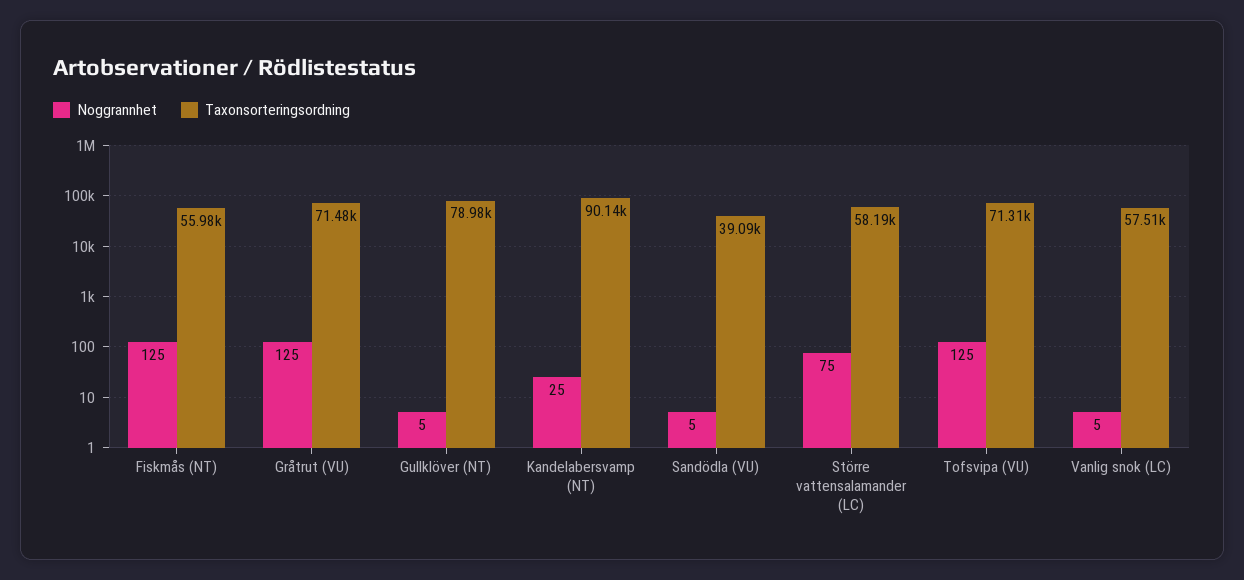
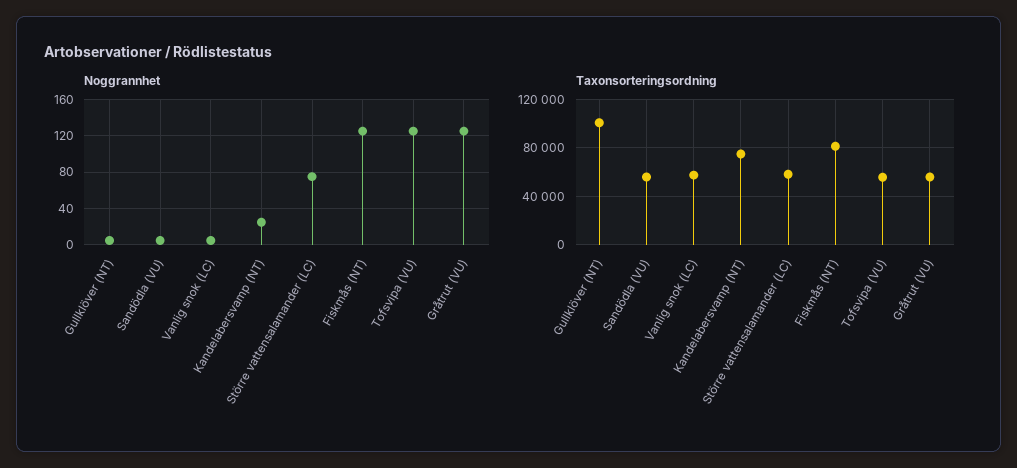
  {
    "Noggrannhet": {
      "Fiskmås (NT)": 125,
      "Gråtrut (VU)": 125,
      "Gullklöver (NT)": 5,
      "Kandelabersvamp (NT)": 25,
      "Sandödla (VU)": 5,
      "Större vattensalamander (LC)": 75,
      "Tofsvipa (VU)": 125,
      "Vanlig snok (LC)": 5
    },
    "Taxonsorteringsordning": {
-     "Fiskmås (NT)": 55980,
+     "Fiskmås (NT)": 80000,
-     "Gråtrut (VU)": 71480,
+     "Gråtrut (VU)": 55000,
-     "Gullklöver (NT)": 78980,
+     "Gullklöver (NT)": 100000,
-     "Kandelabersvamp (NT)": 90140,
+     "Kandelabersvamp (NT)": 75000,
-     "Sandödla (VU)": 39090,
+     "Sandödla (VU)": 55000,
      "Större vattensalamander (LC)": 58190,
-     "Tofsvipa (VU)": 71310,
+     "Tofsvipa (VU)": 55000,
      "Vanlig snok (LC)": 57510
    }
  }

